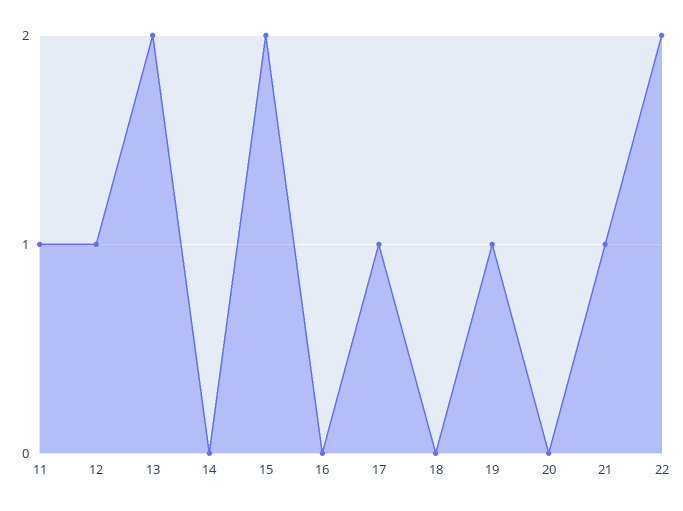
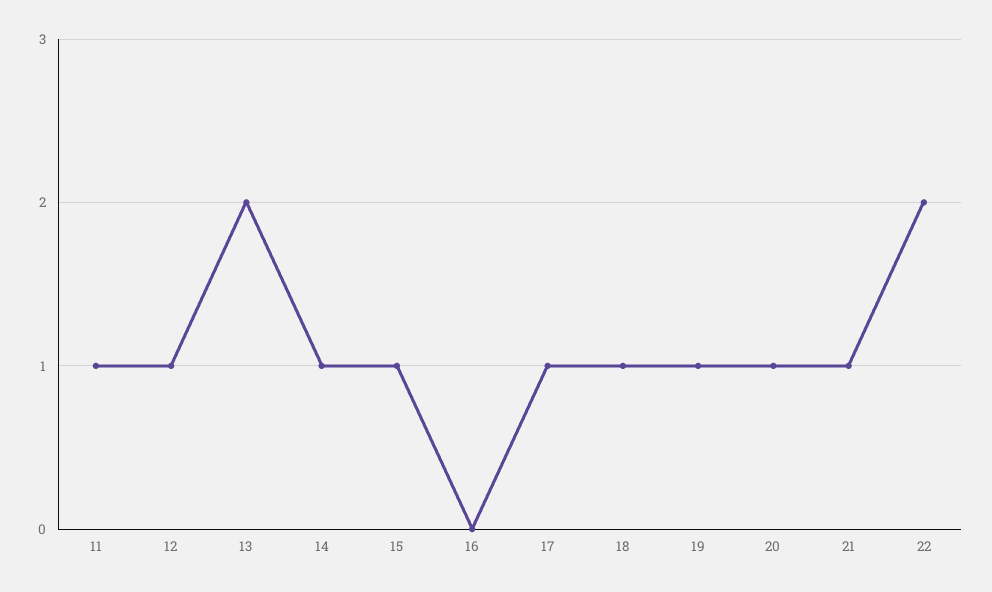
  {
    "11": 1,
    "12": 1,
    "13": 2,
-   "14": 0,
+   "14": 1,
-   "15": 2,
+   "15": 1,
    "16": 0,
    "17": 1,
-   "18": 0,
+   "18": 1,
    "19": 1,
-   "20": 0,
+   "20": 1,
    "21": 1,
    "22": 2
  }

